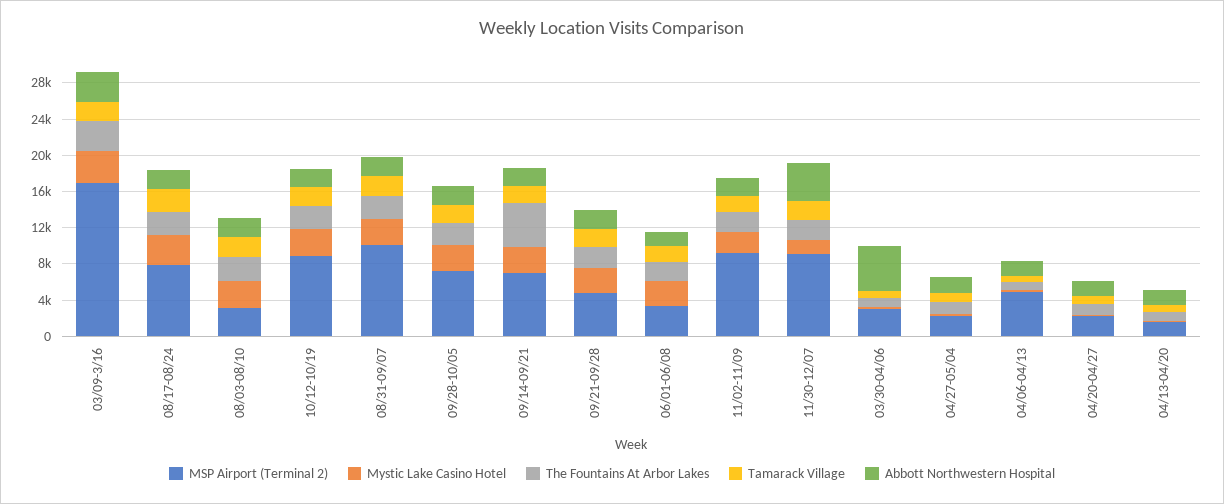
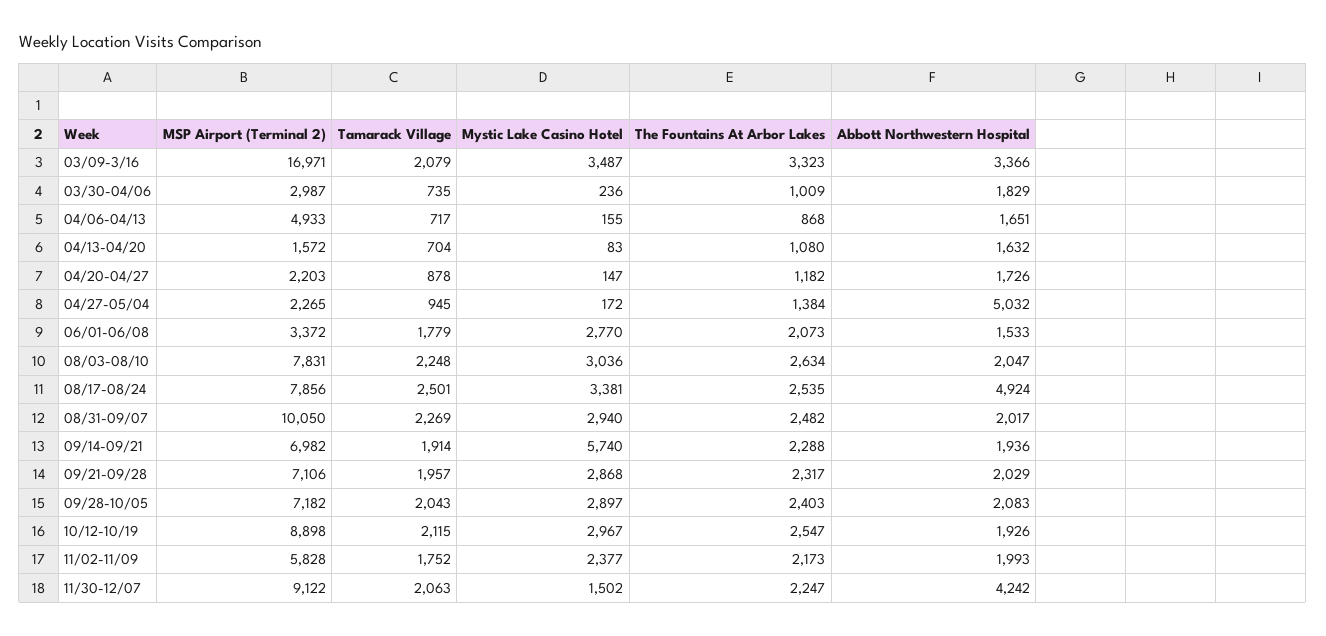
  {
    "MSP Airport (Terminal 2)": {
      "03/09-3/16": 16971,
      "08/17-08/24": 7856,
-     "08/03-08/10": 3000,
+     "08/03-08/10": 7831,
      "10/12-10/19": 8898,
      "08/31-09/07": 10050,
      "09/28-10/05": 7182,
      "09/14-09/21": 6982,
-     "09/21-09/28": 5000,
+     "09/21-09/28": 7106,
      "06/01-06/08": 3372,
-     "11/02-11/09": 9000,
+     "11/02-11/09": 5828,
      "11/30-12/07": 9122,
      "03/30-04/06": 2987,
      "04/27-05/04": 2265,
      "04/06-04/13": 4933,
      "04/20-04/27": 2203,
      "04/13-04/20": 1572
    },
    "Mystic Lake Casino Hotel": {
      "03/09-3/16": 3487,
      "08/17-08/24": 3381,
      "08/03-08/10": 3036,
      "10/12-10/19": 2967,
      "08/31-09/07": 2940,
      "09/28-10/05": 2897,
-     "09/14-09/21": 3000,
+     "09/14-09/21": 5740,
      "09/21-09/28": 2868,
      "06/01-06/08": 2770,
      "11/02-11/09": 2377,
      "11/30-12/07": 1502,
      "03/30-04/06": 236,
      "04/27-05/04": 172,
      "04/06-04/13": 155,
      "04/20-04/27": 147,
      "04/13-04/20": 83
    },
    "The Fountains At Arbor Lakes": {
      "03/09-3/16": 3323,
      "08/17-08/24": 2535,
      "08/03-08/10": 2634,
      "10/12-10/19": 2547,
      "08/31-09/07": 2482,
      "09/28-10/05": 2403,
-     "09/14-09/21": 5000,
+     "09/14-09/21": 2288,
      "09/21-09/28": 2317,
      "06/01-06/08": 2073,
      "11/02-11/09": 2173,
      "11/30-12/07": 2247,
      "03/30-04/06": 1009,
      "04/27-05/04": 1384,
      "04/06-04/13": 868,
      "04/20-04/27": 1182,
      "04/13-04/20": 1080
    },
    "Tamarack Village": {
      "03/09-3/16": 2079,
      "08/17-08/24": 2501,
      "08/03-08/10": 2248,
      "10/12-10/19": 2115,
      "08/31-09/07": 2269,
      "09/28-10/05": 2043,
      "09/14-09/21": 1914,
      "09/21-09/28": 1957,
      "06/01-06/08": 1779,
      "11/02-11/09": 1752,
      "11/30-12/07": 2063,
      "03/30-04/06": 735,
      "04/27-05/04": 945,
      "04/06-04/13": 717,
      "04/20-04/27": 878,
      "04/13-04/20": 704
    },
    "Abbott Northwestern Hospital": {
      "03/09-3/16": 3366,
-     "08/17-08/24": 2000,
+     "08/17-08/24": 4924,
      "08/03-08/10": 2047,
      "10/12-10/19": 1926,
      "08/31-09/07": 2017,
      "09/28-10/05": 2083,
      "09/14-09/21": 1936,
      "09/21-09/28": 2029,
      "06/01-06/08": 1533,
      "11/02-11/09": 1993,
      "11/30-12/07": 4242,
-     "03/30-04/06": 5000,
+     "03/30-04/06": 1829,
-     "04/27-05/04": 2000,
+     "04/27-05/04": 5032,
      "04/06-04/13": 1651,
      "04/20-04/27": 1726,
      "04/13-04/20": 1632
    }
  }

